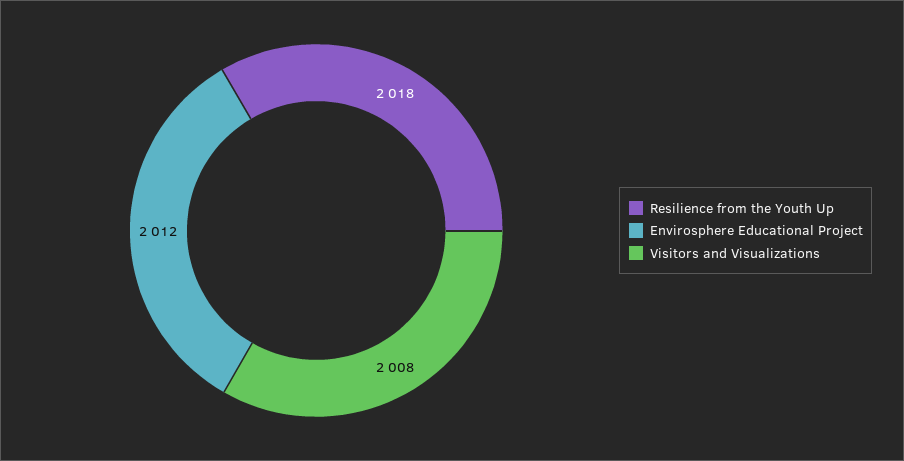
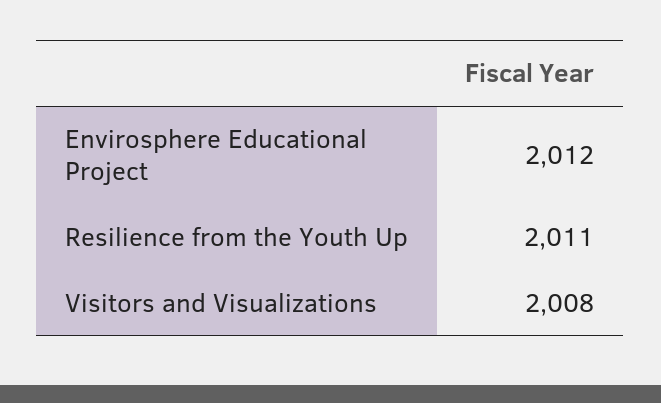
  {
-   "Resilience from the Youth Up": 2018,
+   "Resilience from the Youth Up": 2011,
    "Envirosphere Educational Project": 2012,
    "Visitors and Visualizations": 2008
  }

